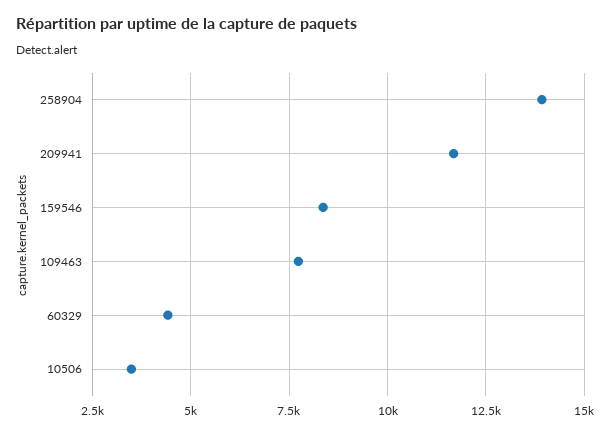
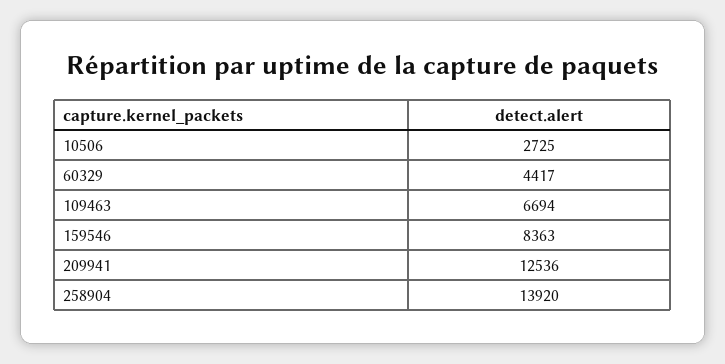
  {
    "258904": 13920,
-   "209941": 11750,
+   "209941": 12536,
    "159546": 8363,
-   "109463": 7750,
+   "109463": 6694,
    "60329": 4417,
-   "10506": 3500
+   "10506": 2725
  }

